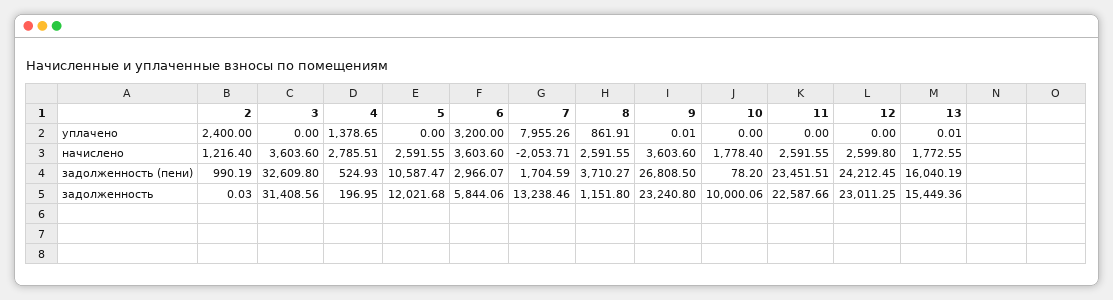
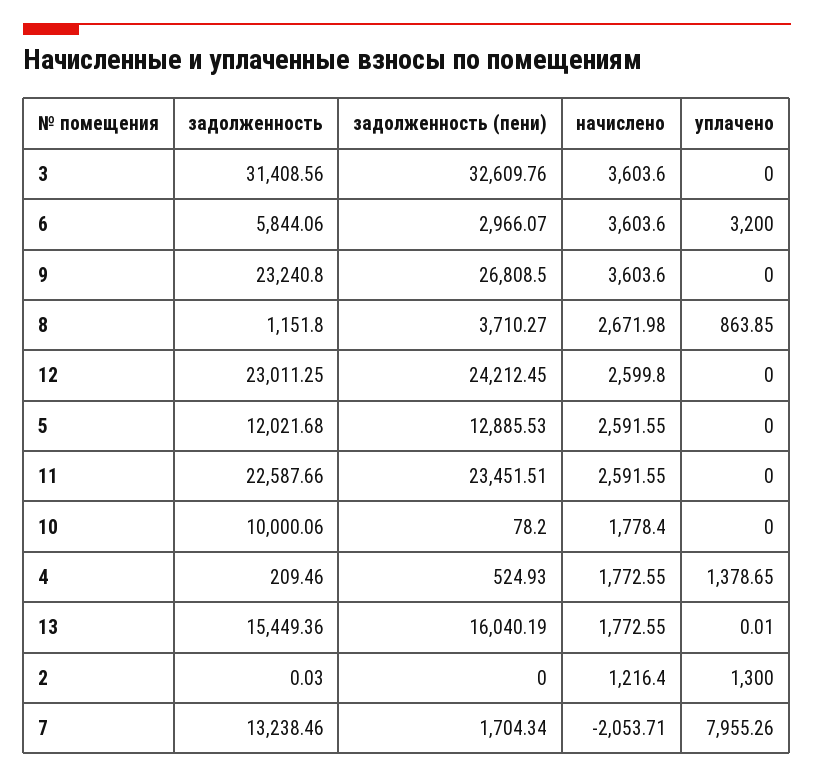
  {
    "2": {
-     "уплачено": 2400,
+     "уплачено": 1300,
      "начислено": 1216.4,
-     "задолженность (пени)": 990.19,
+     "задолженность (пени)": 0,
      "задолженность": 0.03
    },
    "3": {
      "уплачено": 0,
      "начислено": 3603.6,
-     "задолженность (пени)": 32609.8,
+     "задолженность (пени)": 32609.76,
      "задолженность": 31408.56
    },
    "4": {
      "уплачено": 1378.65,
-     "начислено": 2785.51,
+     "начислено": 1772.55,
      "задолженность (пени)": 524.93,
-     "задолженность": 196.95
+     "задолженность": 209.46
    },
    "5": {
      "уплачено": 0,
      "начислено": 2591.55,
-     "задолженность (пени)": 10587.47,
+     "задолженность (пени)": 12885.53,
      "задолженность": 12021.68
    },
    "6": {
      "уплачено": 3200,
      "начислено": 3603.6,
      "задолженность (пени)": 2966.07,
      "задолженность": 5844.06
    },
    "7": {
      "уплачено": 7955.26,
      "начислено": -2053.71,
-     "задолженность (пени)": 1704.59,
+     "задолженность (пени)": 1704.34,
      "задолженность": 13238.46
    },
    "8": {
-     "уплачено": 861.91,
+     "уплачено": 863.85,
-     "начислено": 2591.55,
+     "начислено": 2671.98,
      "задолженность (пени)": 3710.27,
      "задолженность": 1151.8
    },
    "9": {
-     "уплачено": 0.01,
+     "уплачено": 0,
      "начислено": 3603.6,
      "задолженность (пени)": 26808.5,
      "задолженность": 23240.8
    },
    "10": {
      "уплачено": 0,
      "начислено": 1778.4,
      "задолженность (пени)": 78.2,
      "задолженность": 10000.06
    },
    "11": {
      "уплачено": 0,
      "начислено": 2591.55,
      "задолженность (пени)": 23451.51,
      "задолженность": 22587.66
    },
    "12": {
      "уплачено": 0,
      "начислено": 2599.8,
      "задолженность (пени)": 24212.45,
      "задолженность": 23011.25
    },
    "13": {
      "уплачено": 0.01,
      "начислено": 1772.55,
      "задолженность (пени)": 16040.19,
      "задолженность": 15449.36
    }
  }

